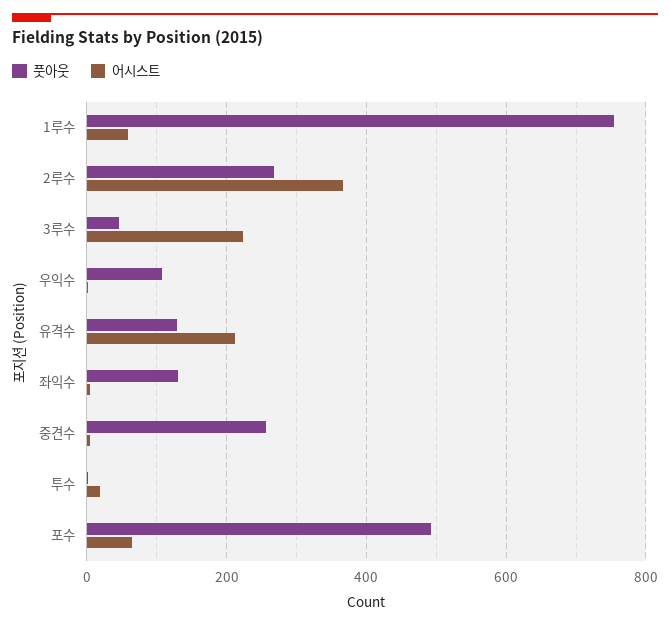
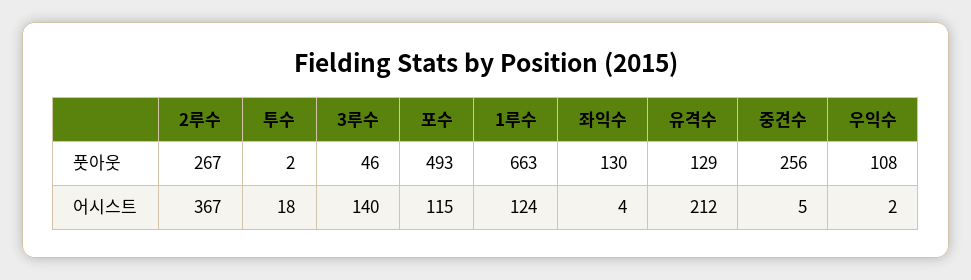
  {
    "풋아웃": {
-     "1루수": 760,
+     "1루수": 663,
      "2루수": 267,
      "3루수": 46,
      "우익수": 108,
      "유격수": 129,
      "좌익수": 130,
      "중견수": 256,
      "투수": 2,
      "포수": 493
    },
    "어시스트": {
-     "1루수": 60,
+     "1루수": 124,
      "2루수": 367,
-     "3루수": 220,
+     "3루수": 140,
      "우익수": 2,
      "유격수": 212,
      "좌익수": 4,
      "중견수": 5,
      "투수": 18,
-     "포수": 60
+     "포수": 115
    }
  }

